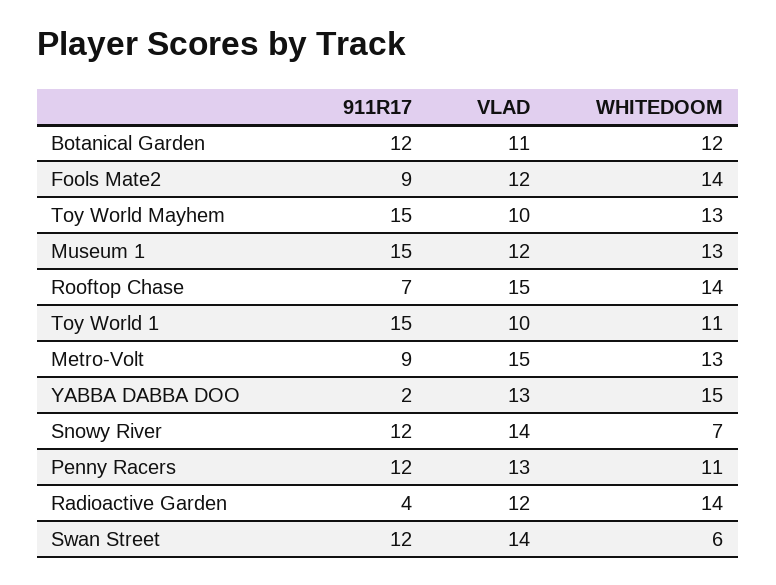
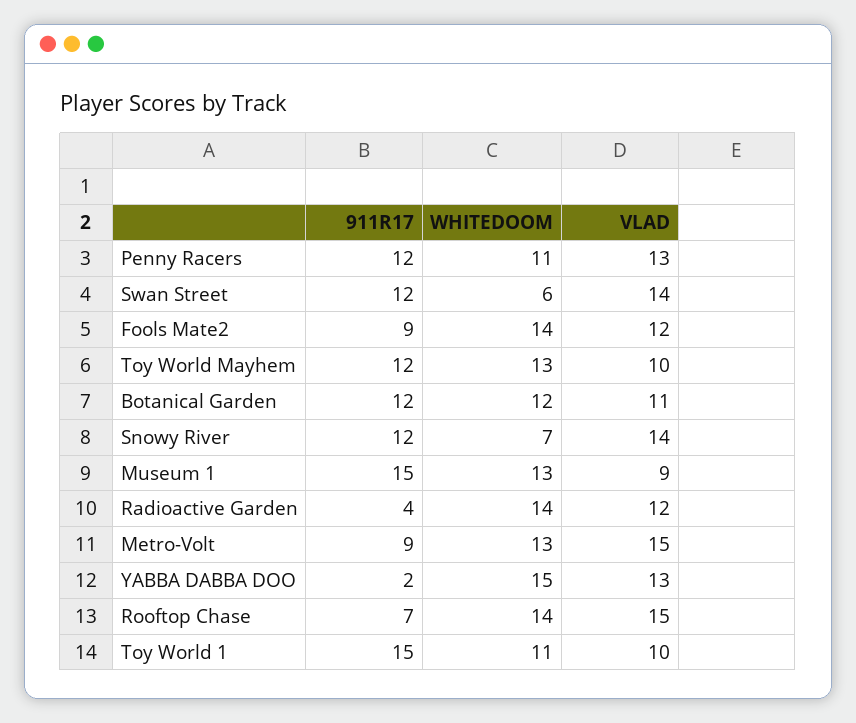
  {
    "911R17": {
      "Botanical Garden": 12,
      "Fools Mate2": 9,
-     "Toy World Mayhem": 15,
+     "Toy World Mayhem": 12,
      "Museum 1": 15,
      "Rooftop Chase": 7,
      "Toy World 1": 15,
      "Metro-Volt": 9,
      "YABBA DABBA DOO": 2,
      "Snowy River": 12,
      "Penny Racers": 12,
      "Radioactive Garden": 4,
      "Swan Street": 12
    },
    "VLAD": {
      "Botanical Garden": 11,
      "Fools Mate2": 12,
      "Toy World Mayhem": 10,
-     "Museum 1": 12,
+     "Museum 1": 9,
      "Rooftop Chase": 15,
      "Toy World 1": 10,
      "Metro-Volt": 15,
      "YABBA DABBA DOO": 13,
      "Snowy River": 14,
      "Penny Racers": 13,
      "Radioactive Garden": 12,
      "Swan Street": 14
    },
    "WHITEDOOM": {
      "Botanical Garden": 12,
      "Fools Mate2": 14,
      "Toy World Mayhem": 13,
      "Museum 1": 13,
      "Rooftop Chase": 14,
      "Toy World 1": 11,
      "Metro-Volt": 13,
      "YABBA DABBA DOO": 15,
      "Snowy River": 7,
      "Penny Racers": 11,
      "Radioactive Garden": 14,
      "Swan Street": 6
    }
  }

